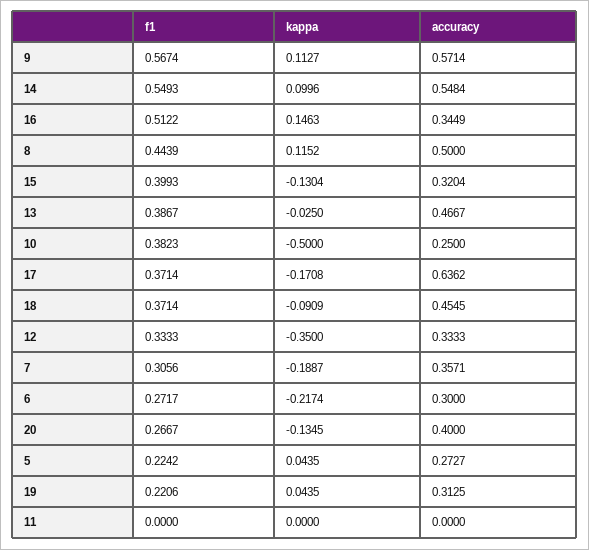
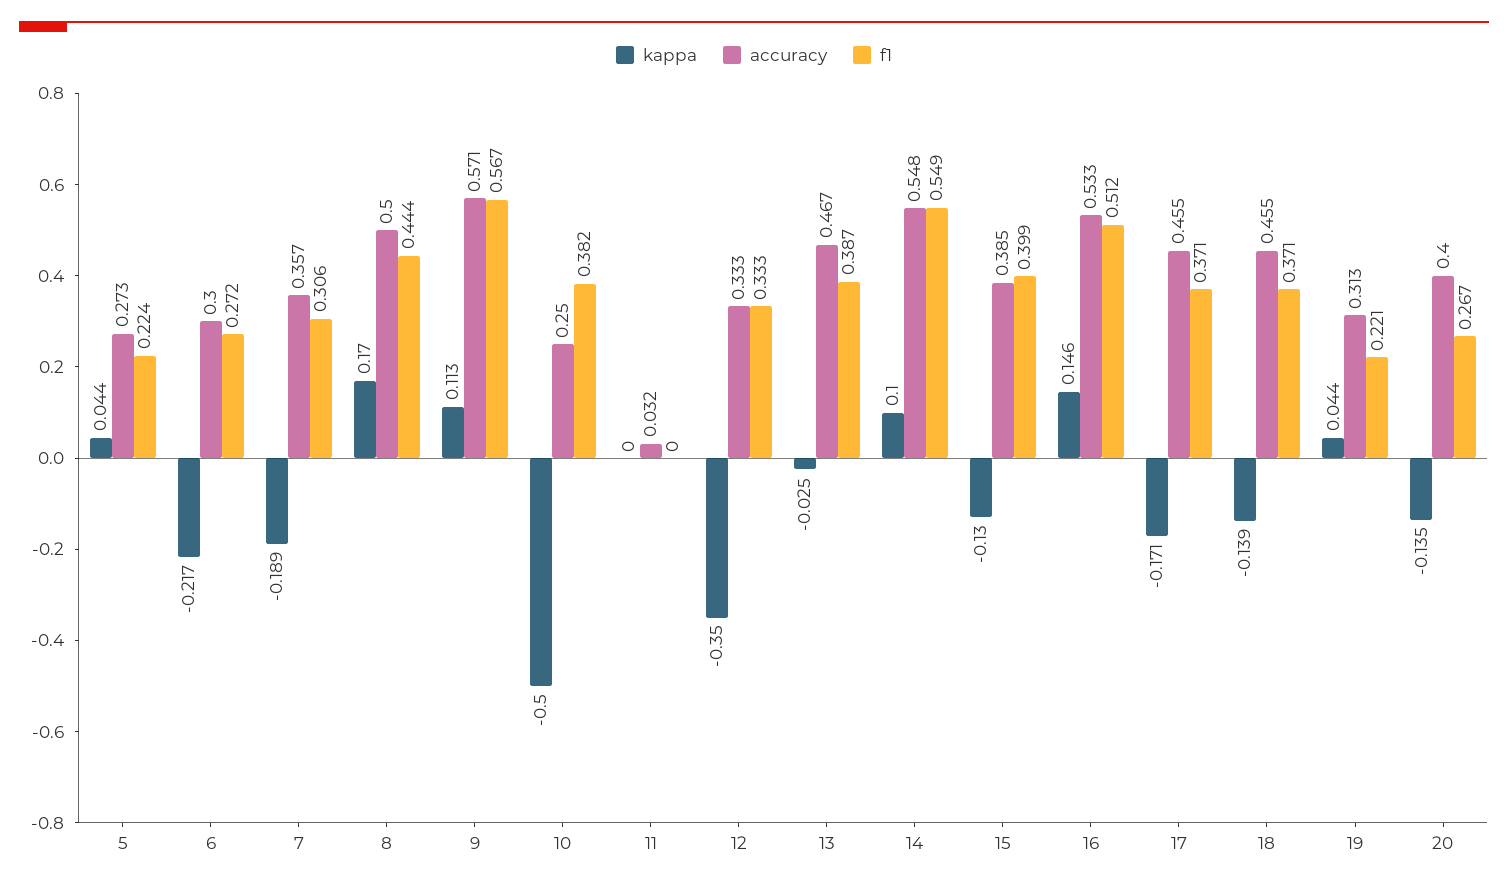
  {
    "f1": {
      "9": 0.5674,
      "14": 0.5493,
      "16": 0.5122,
      "8": 0.4439,
      "15": 0.3993,
      "13": 0.3867,
      "10": 0.3823,
      "17": 0.3714,
      "18": 0.3714,
      "12": 0.3333,
      "7": 0.3056,
      "6": 0.2717,
      "20": 0.2667,
      "5": 0.2242,
      "19": 0.2206,
      "11": 0
    },
    "kappa": {
      "9": 0.1127,
      "14": 0.0996,
      "16": 0.1463,
-     "8": 0.1152,
+     "8": 0.17,
      "15": -0.1304,
      "13": -0.025,
      "10": -0.5,
      "17": -0.1708,
-     "18": -0.0909,
+     "18": -0.139,
      "12": -0.35,
      "7": -0.1887,
      "6": -0.2174,
      "20": -0.1345,
      "5": 0.0435,
      "19": 0.0435,
      "11": 0
    },
    "accuracy": {
      "9": 0.5714,
      "14": 0.5484,
-     "16": 0.3449,
+     "16": 0.533,
      "8": 0.5,
-     "15": 0.3204,
+     "15": 0.385,
      "13": 0.4667,
      "10": 0.25,
-     "17": 0.6362,
+     "17": 0.455,
      "18": 0.4545,
      "12": 0.3333,
      "7": 0.3571,
      "6": 0.3,
      "20": 0.4,
      "5": 0.2727,
      "19": 0.3125,
-     "11": 0
+     "11": 0.032
    }
  }

